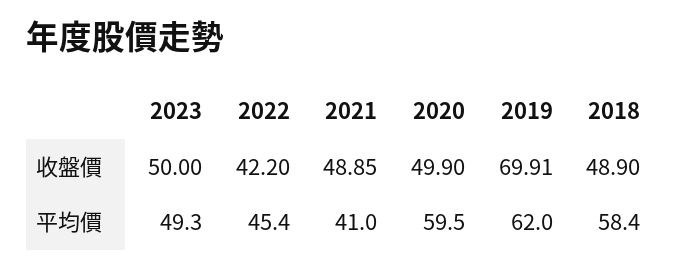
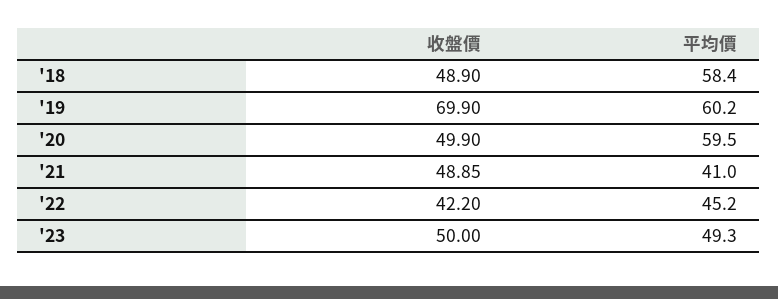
  {
    "2023": {
      "收盤價": 50,
      "平均價": 49.3
    },
    "2022": {
      "收盤價": 42.2,
-     "平均價": 45.4
+     "平均價": 45.2
    },
    "2021": {
      "收盤價": 48.85,
      "平均價": 41
    },
    "2020": {
      "收盤價": 49.9,
      "平均價": 59.5
    },
    "2019": {
-     "收盤價": 69.91,
+     "收盤價": 69.9,
-     "平均價": 62
+     "平均價": 60.2
    },
    "2018": {
      "收盤價": 48.9,
      "平均價": 58.4
    }
  }

